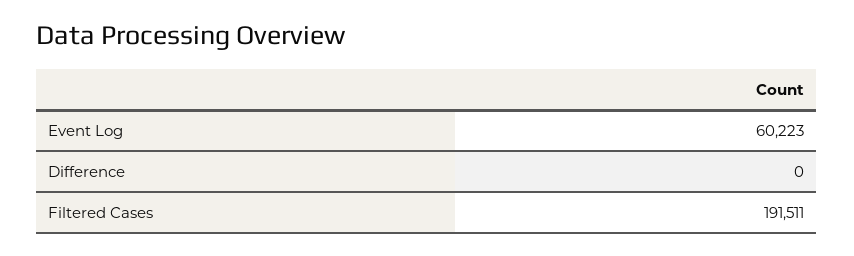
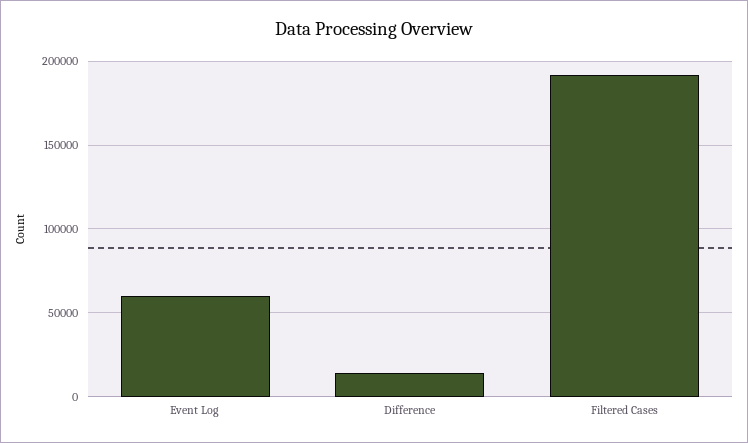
  {
    "Event Log": 60223,
-   "Difference": 0,
+   "Difference": 15000,
    "Filtered Cases": 191511
  }

